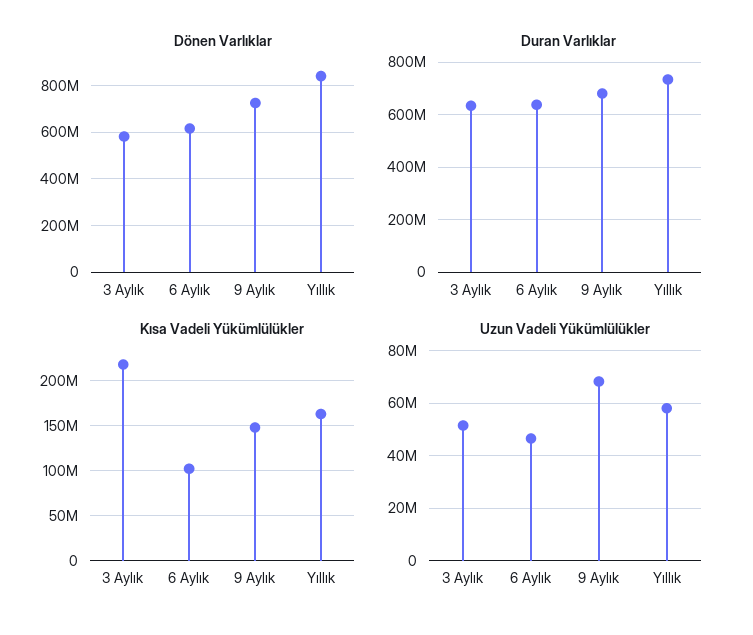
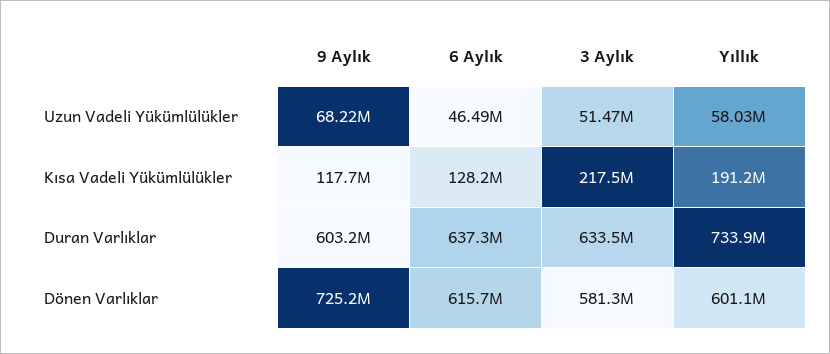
  {
    "Dönen Varlıklar": {
      "3 Aylık": 581300000,
      "6 Aylık": 615700000,
      "9 Aylık": 725200000,
-     "Yıllık": 850000000
+     "Yıllık": 601100000
    },
    "Duran Varlıklar": {
      "3 Aylık": 633500000,
      "6 Aylık": 637300000,
-     "9 Aylık": 675000000,
+     "9 Aylık": 603200000,
      "Yıllık": 733900000
    },
    "Kısa Vadeli Yükümlülükler": {
      "3 Aylık": 217500000,
-     "6 Aylık": 100000000,
+     "6 Aylık": 128200000,
-     "9 Aylık": 150000000,
+     "9 Aylık": 117700000,
-     "Yıllık": 160000000
+     "Yıllık": 191200000
    },
    "Uzun Vadeli Yükümlülükler": {
      "3 Aylık": 51470000,
      "6 Aylık": 46490000,
      "9 Aylık": 68220000,
      "Yıllık": 58030000
    }
  }

